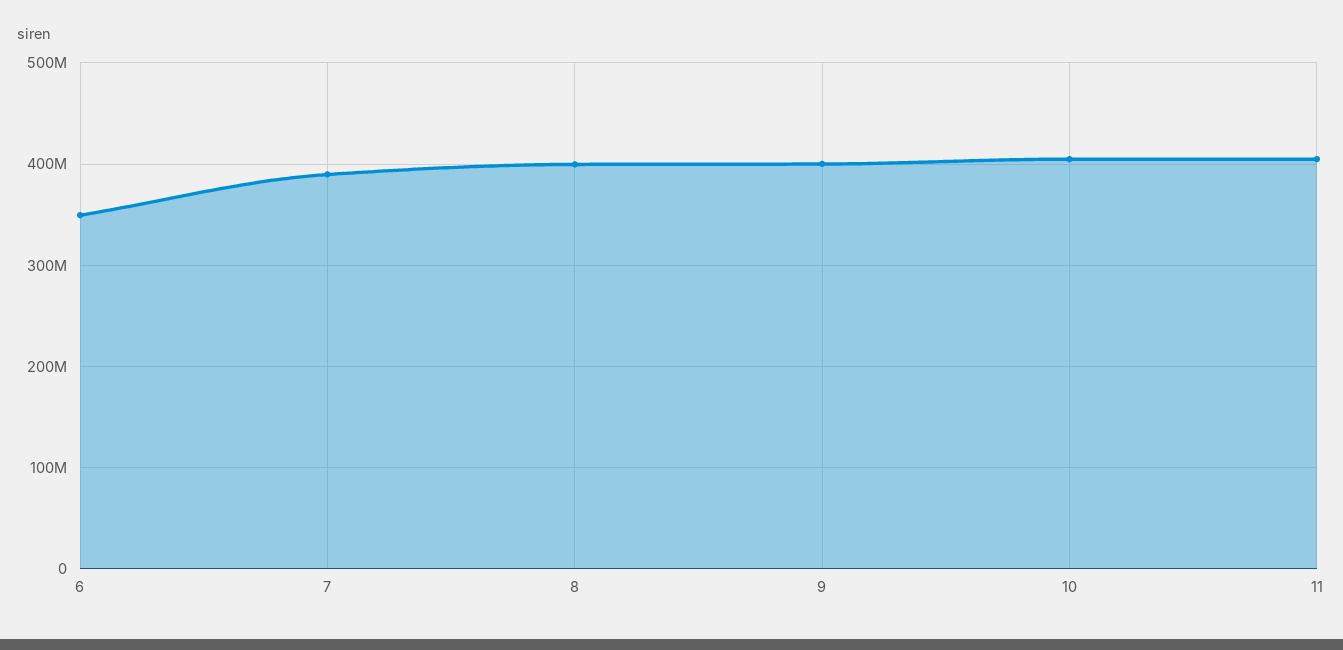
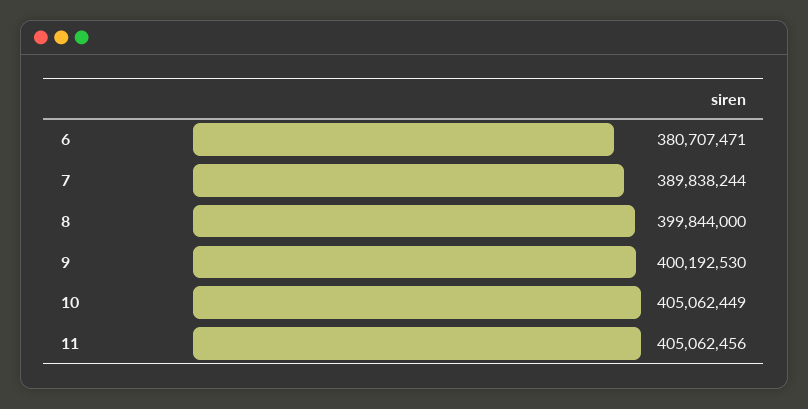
  {
-   "6": 350000000,
+   "6": 380707471,
    "7": 389838244,
    "8": 399844000,
    "9": 400192530,
    "10": 405062449,
    "11": 405062456
  }

